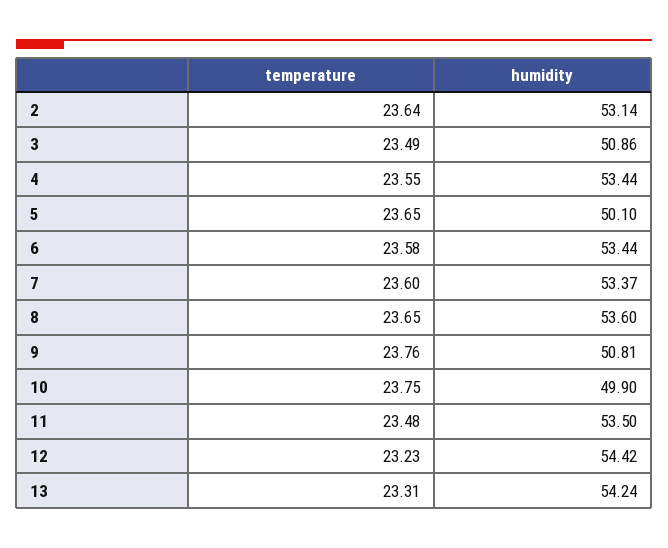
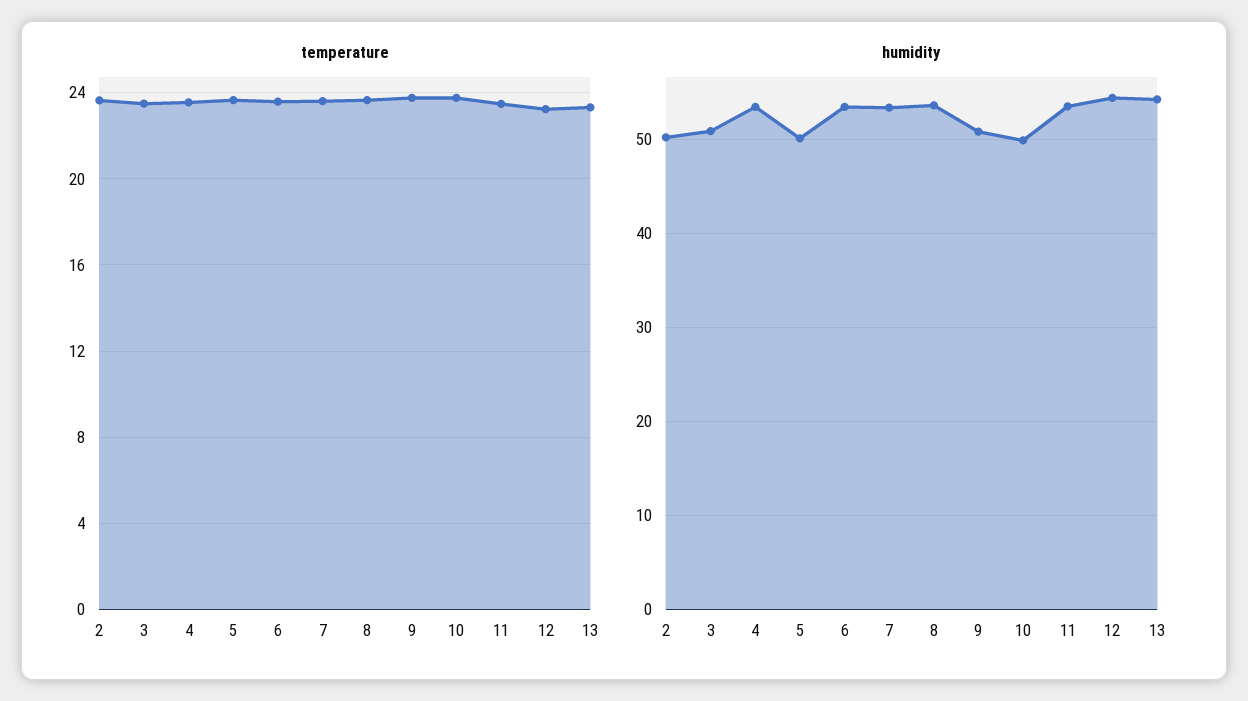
  {
    "temperature": {
      "2": 23.64,
      "3": 23.49,
      "4": 23.55,
      "5": 23.65,
      "6": 23.58,
      "7": 23.6,
      "8": 23.65,
      "9": 23.76,
      "10": 23.75,
      "11": 23.48,
      "12": 23.23,
      "13": 23.31
    },
    "humidity": {
-     "2": 53.14,
+     "2": 50,
      "3": 50.86,
      "4": 53.44,
      "5": 50.1,
      "6": 53.44,
      "7": 53.37,
      "8": 53.6,
      "9": 50.81,
      "10": 49.9,
      "11": 53.5,
      "12": 54.42,
      "13": 54.24
    }
  }

